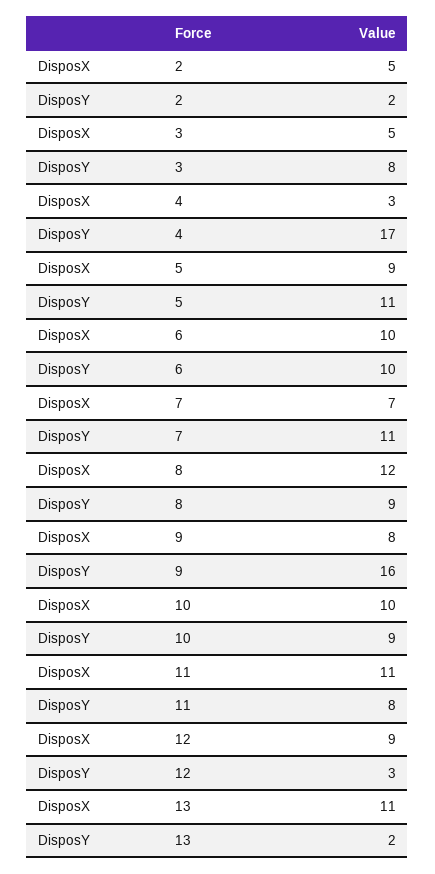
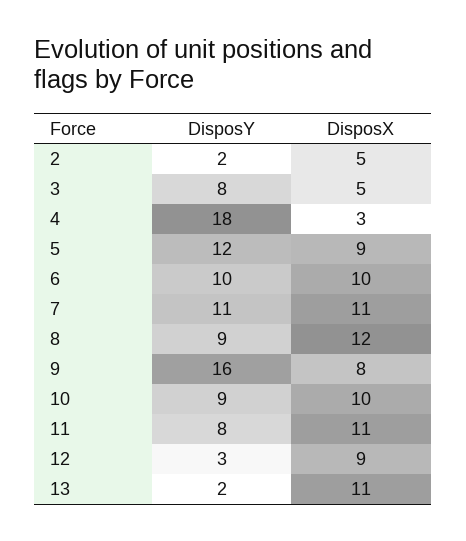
  {
    "DisposX": {
      "2": 5,
      "3": 5,
      "4": 3,
      "5": 9,
      "6": 10,
-     "7": 7,
+     "7": 11,
      "8": 12,
      "9": 8,
      "10": 10,
      "11": 11,
      "12": 9,
      "13": 11
    },
    "DisposY": {
      "2": 2,
      "3": 8,
-     "4": 17,
+     "4": 18,
-     "5": 11,
+     "5": 12,
      "6": 10,
      "7": 11,
      "8": 9,
      "9": 16,
      "10": 9,
      "11": 8,
      "12": 3,
      "13": 2
    }
  }

